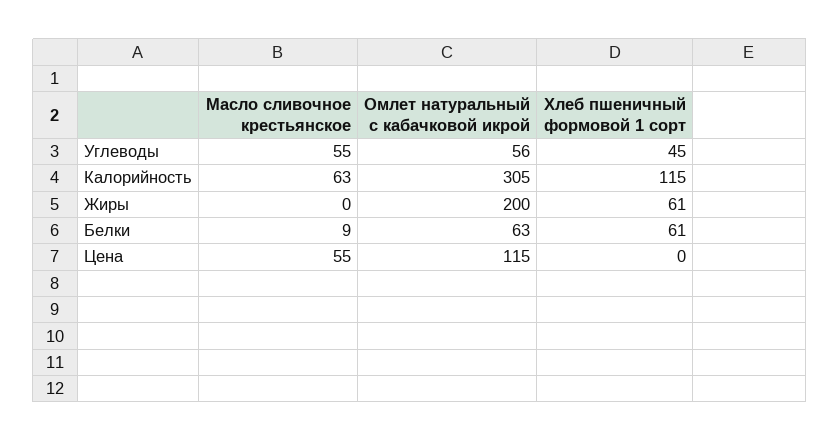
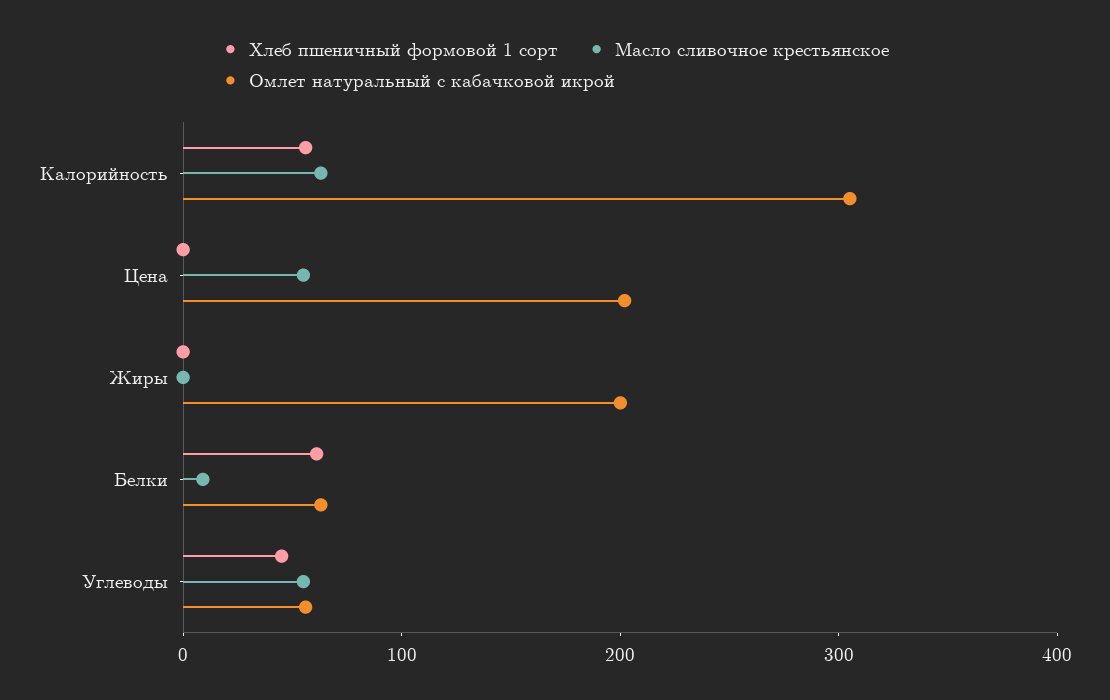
  {
    "Масло сливочное крестьянское": {
      "Углеводы": 55,
      "Калорийность": 63,
      "Жиры": 0,
      "Белки": 9,
      "Цена": 55
    },
    "Омлет натуральный с кабачковой икрой": {
      "Углеводы": 56,
      "Калорийность": 305,
      "Жиры": 200,
      "Белки": 63,
-     "Цена": 115
+     "Цена": 200
    },
    "Хлеб пшеничный формовой 1 сорт": {
      "Углеводы": 45,
-     "Калорийность": 115,
+     "Калорийность": 60,
-     "Жиры": 61,
+     "Жиры": 0,
      "Белки": 61,
      "Цена": 0
    }
  }

